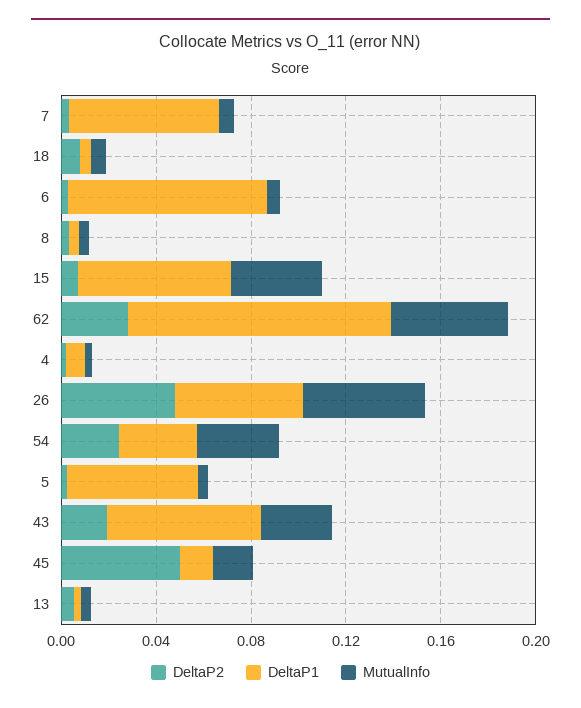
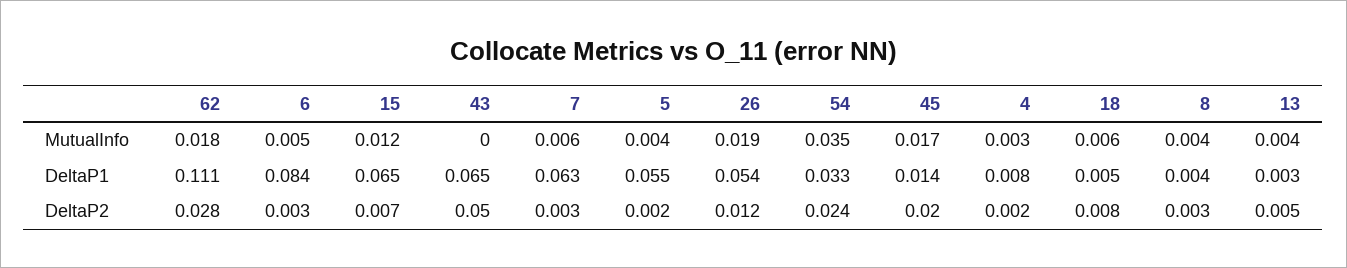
  {
    "DeltaP2": {
      "7": 0.003,
      "18": 0.008,
      "6": 0.003,
      "8": 0.003,
      "15": 0.007,
      "62": 0.028,
      "4": 0.002,
-     "26": 0.05,
+     "26": 0.012,
      "54": 0.024,
      "5": 0.002,
-     "43": 0.02,
+     "43": 0.05,
-     "45": 0.05,
+     "45": 0.02,
      "13": 0.005
    },
    "DeltaP1": {
      "7": 0.063,
      "18": 0.005,
      "6": 0.084,
      "8": 0.004,
      "15": 0.065,
      "62": 0.111,
      "4": 0.008,
      "26": 0.054,
      "54": 0.033,
      "5": 0.055,
      "43": 0.065,
      "45": 0.014,
      "13": 0.003
    },
    "MutualInfo": {
      "7": 0.006,
      "18": 0.006,
      "6": 0.005,
      "8": 0.004,
-     "15": 0.04,
+     "15": 0.012,
-     "62": 0.05,
+     "62": 0.018,
      "4": 0.003,
-     "26": 0.05,
+     "26": 0.019,
      "54": 0.035,
      "5": 0.004,
-     "43": 0.03,
+     "43": 0,
      "45": 0.017,
      "13": 0.004
    }
  }

